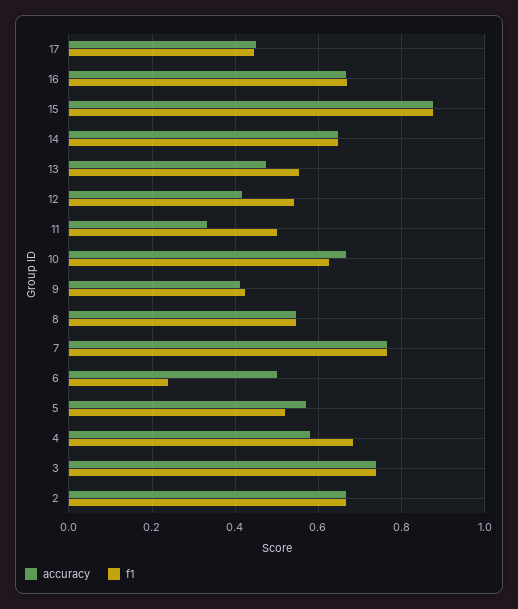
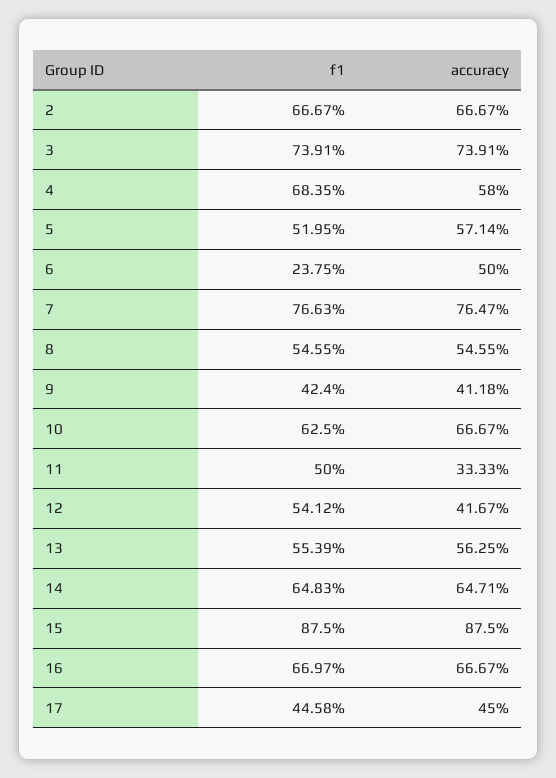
  {
    "accuracy": {
      "17": 0.45,
      "16": 0.6667,
      "15": 0.875,
      "14": 0.6471,
-     "13": 0.48,
+     "13": 0.5625,
      "12": 0.4167,
      "11": 0.3333,
      "10": 0.6667,
      "9": 0.4118,
      "8": 0.5455,
      "7": 0.7647,
      "6": 0.5,
      "5": 0.5714,
      "4": 0.58,
      "3": 0.7391,
      "2": 0.6667
    },
    "f1": {
      "17": 0.4458,
      "16": 0.6697,
      "15": 0.875,
      "14": 0.6483,
      "13": 0.5539,
      "12": 0.5412,
      "11": 0.5,
      "10": 0.625,
      "9": 0.424,
      "8": 0.5455,
      "7": 0.7663,
      "6": 0.2375,
      "5": 0.5195,
      "4": 0.6835,
      "3": 0.7391,
      "2": 0.6667
    }
  }

